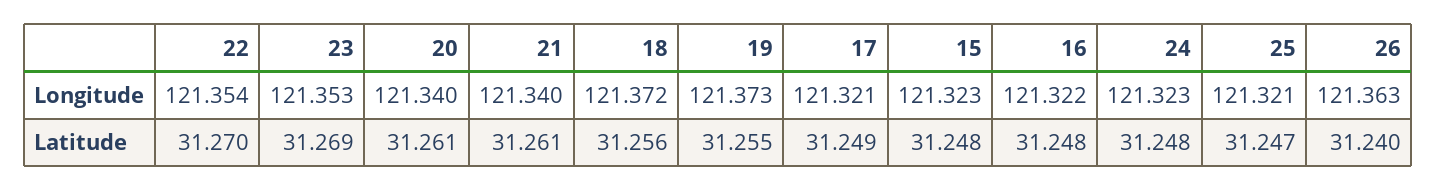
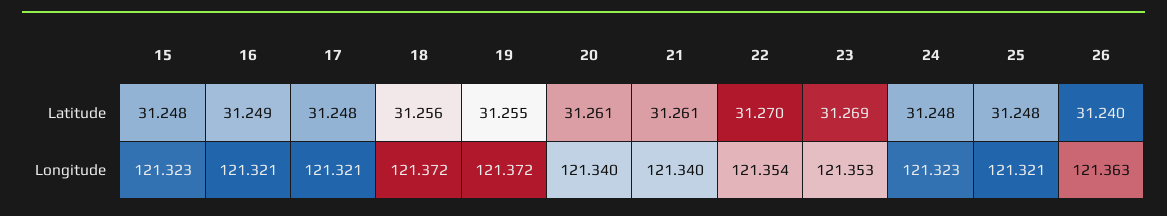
  {
    "22": {
      "Longitude": 121.354,
      "Latitude": 31.27
    },
    "23": {
      "Longitude": 121.353,
      "Latitude": 31.269
    },
    "20": {
      "Longitude": 121.34,
      "Latitude": 31.261
    },
    "21": {
      "Longitude": 121.34,
      "Latitude": 31.261
    },
    "18": {
      "Longitude": 121.372,
      "Latitude": 31.256
    },
    "19": {
-     "Longitude": 121.373,
+     "Longitude": 121.372,
      "Latitude": 31.255
    },
    "17": {
      "Longitude": 121.321,
-     "Latitude": 31.249
+     "Latitude": 31.248
    },
    "15": {
      "Longitude": 121.323,
      "Latitude": 31.248
    },
    "16": {
-     "Longitude": 121.322,
+     "Longitude": 121.321,
-     "Latitude": 31.248
+     "Latitude": 31.249
    },
    "24": {
      "Longitude": 121.323,
      "Latitude": 31.248
    },
    "25": {
      "Longitude": 121.321,
-     "Latitude": 31.247
+     "Latitude": 31.248
    },
    "26": {
      "Longitude": 121.363,
      "Latitude": 31.24
    }
  }

